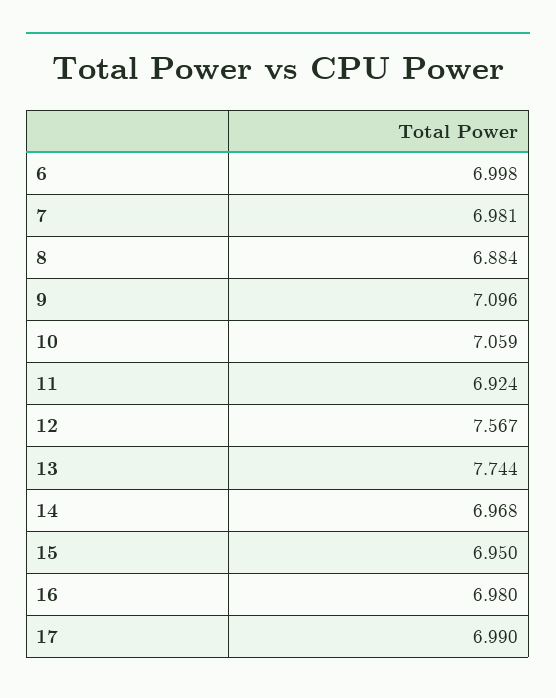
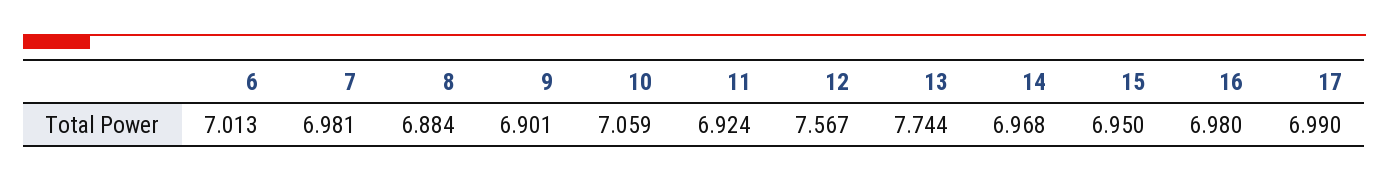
  {
-   "6": 6.998,
+   "6": 7.013,
    "7": 6.981,
    "8": 6.884,
-   "9": 7.096,
+   "9": 6.901,
    "10": 7.059,
    "11": 6.924,
    "12": 7.567,
    "13": 7.744,
    "14": 6.968,
    "15": 6.95,
    "16": 6.98,
    "17": 6.99
  }

